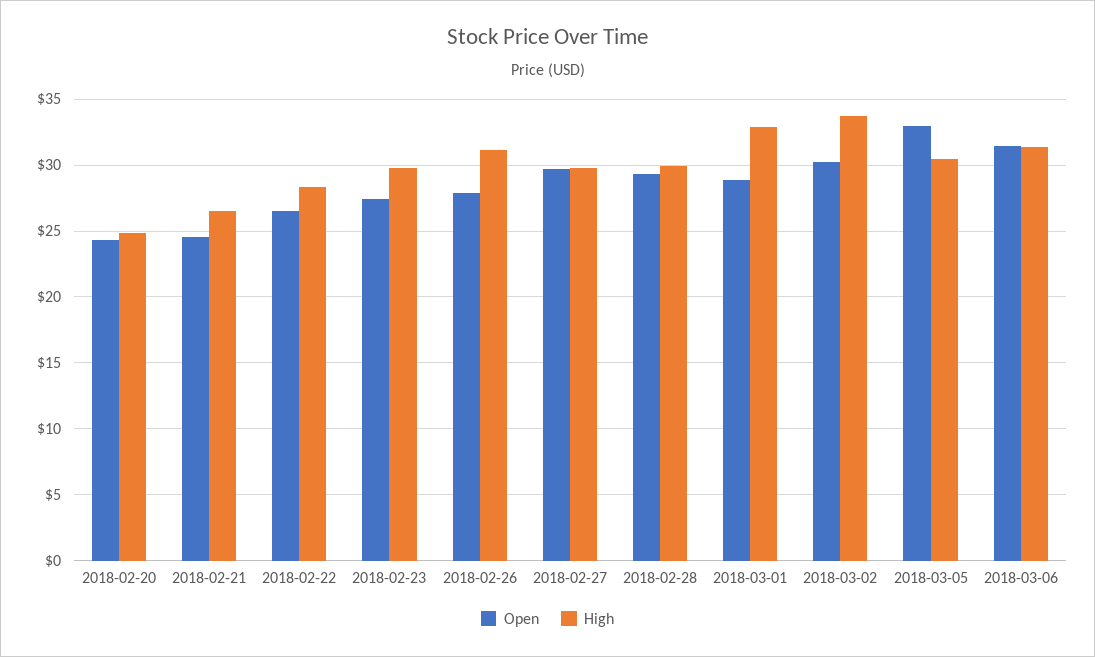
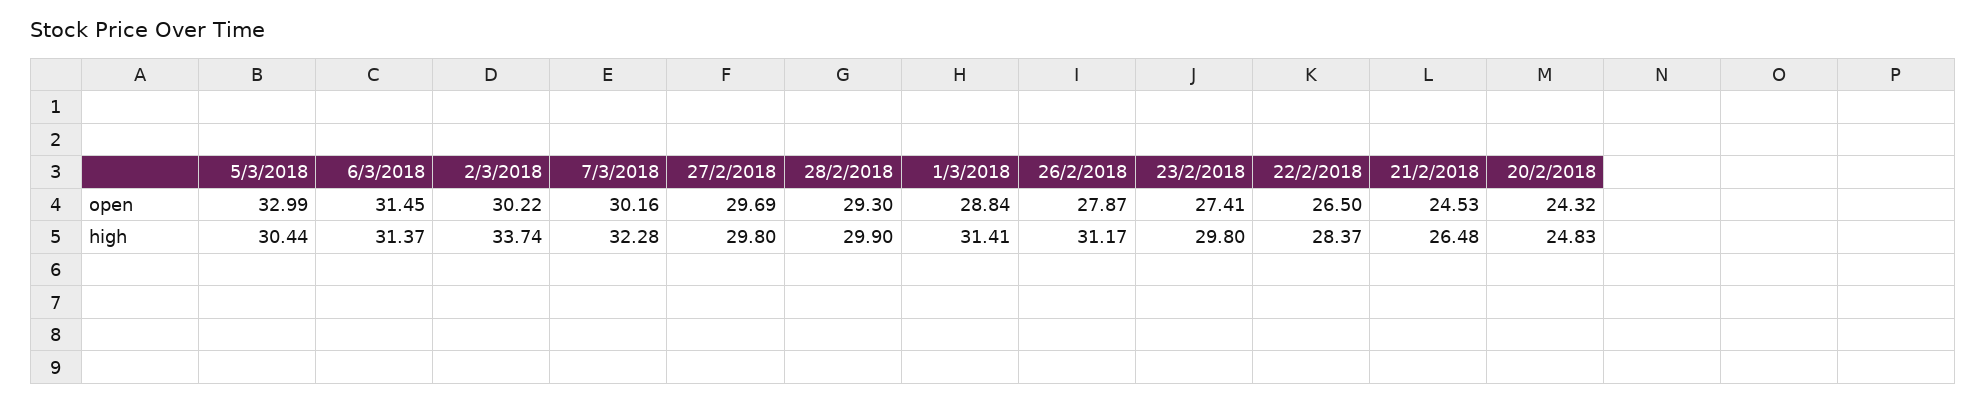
  {
    "Open": {
      "2018-02-20": 24.32,
      "2018-02-21": 24.53,
      "2018-02-22": 26.5,
      "2018-02-23": 27.41,
      "2018-02-26": 27.87,
      "2018-02-27": 29.69,
      "2018-02-28": 29.3,
      "2018-03-01": 28.84,
      "2018-03-02": 30.22,
      "2018-03-05": 32.99,
-     "2018-03-06": 31.45
+     "2018-03-06": 31.45,
+     "7/3/2018": 30.16
    },
    "High": {
      "2018-02-20": 24.83,
      "2018-02-21": 26.48,
      "2018-02-22": 28.37,
      "2018-02-23": 29.8,
      "2018-02-26": 31.17,
      "2018-02-27": 29.8,
      "2018-02-28": 29.9,
-     "2018-03-01": 33,
+     "2018-03-01": 31.41,
      "2018-03-02": 33.74,
      "2018-03-05": 30.44,
-     "2018-03-06": 31.37
+     "2018-03-06": 31.37,
+     "7/3/2018": 32.28
    }
  }

